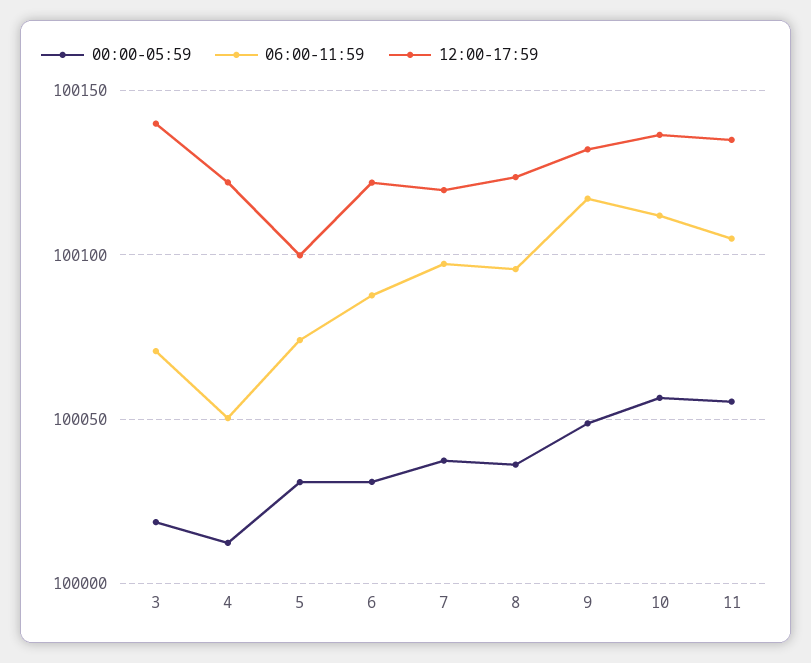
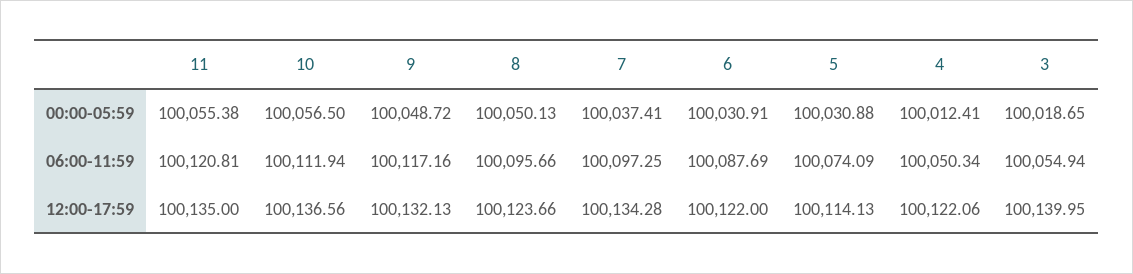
  {
    "00:00-05:59": {
      "3": 100018.65,
      "4": 100012.41,
      "5": 100030.88,
      "6": 100030.91,
      "7": 100037.41,
-     "8": 100035,
+     "8": 100050.13,
      "9": 100048.72,
      "10": 100056.5,
      "11": 100055.38
    },
    "06:00-11:59": {
-     "3": 100070,
+     "3": 100054.94,
      "4": 100050.34,
      "5": 100074.09,
      "6": 100087.69,
      "7": 100097.25,
      "8": 100095.66,
      "9": 100117.16,
      "10": 100111.94,
-     "11": 100105
+     "11": 100120.81
    },
    "12:00-17:59": {
      "3": 100139.95,
      "4": 100122.06,
-     "5": 100100,
+     "5": 100114.13,
      "6": 100122,
-     "7": 100120,
+     "7": 100134.28,
      "8": 100123.66,
      "9": 100132.13,
      "10": 100136.56,
      "11": 100135
    }
  }

